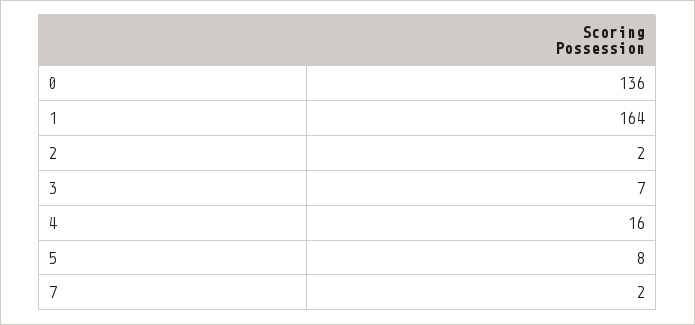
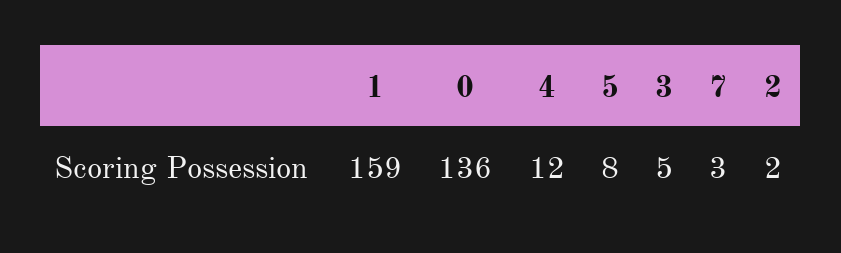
  {
    "0": 136,
-   "1": 164,
+   "1": 159,
    "2": 2,
-   "3": 7,
+   "3": 5,
-   "4": 16,
+   "4": 12,
    "5": 8,
-   "7": 2
+   "7": 3
  }

